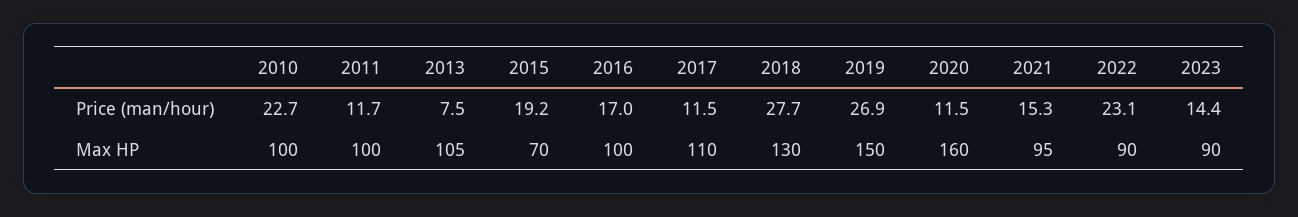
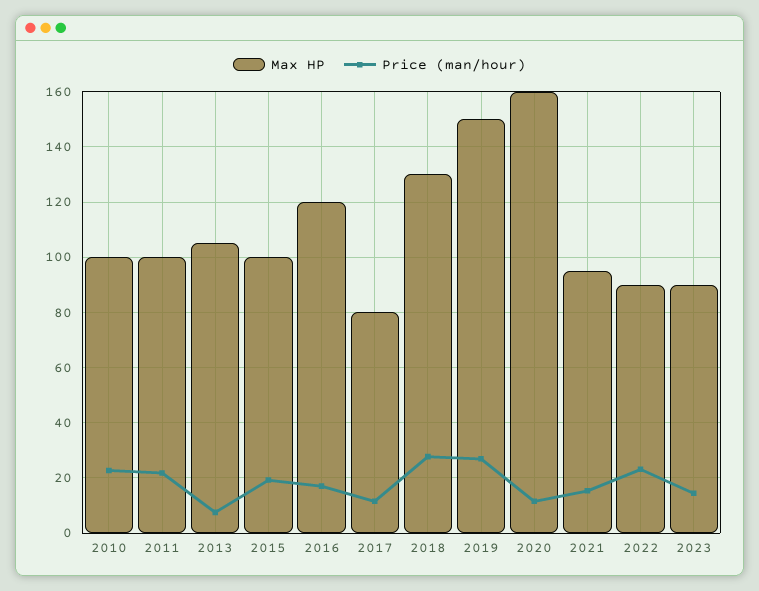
  {
    "Price (man/hour)": {
      "2010": 22.7,
-     "2011": 11.7,
+     "2011": 22.5,
      "2013": 7.5,
      "2015": 19.2,
      "2016": 17,
      "2017": 11.5,
      "2018": 27.7,
      "2019": 26.9,
      "2020": 11.5,
      "2021": 15.3,
      "2022": 23.1,
      "2023": 14.4
    },
    "Max HP": {
      "2010": 100,
      "2011": 100,
      "2013": 105,
-     "2015": 70,
+     "2015": 100,
-     "2016": 100,
+     "2016": 120,
-     "2017": 110,
+     "2017": 80,
      "2018": 130,
      "2019": 150,
      "2020": 160,
      "2021": 95,
      "2022": 90,
      "2023": 90
    }
  }

